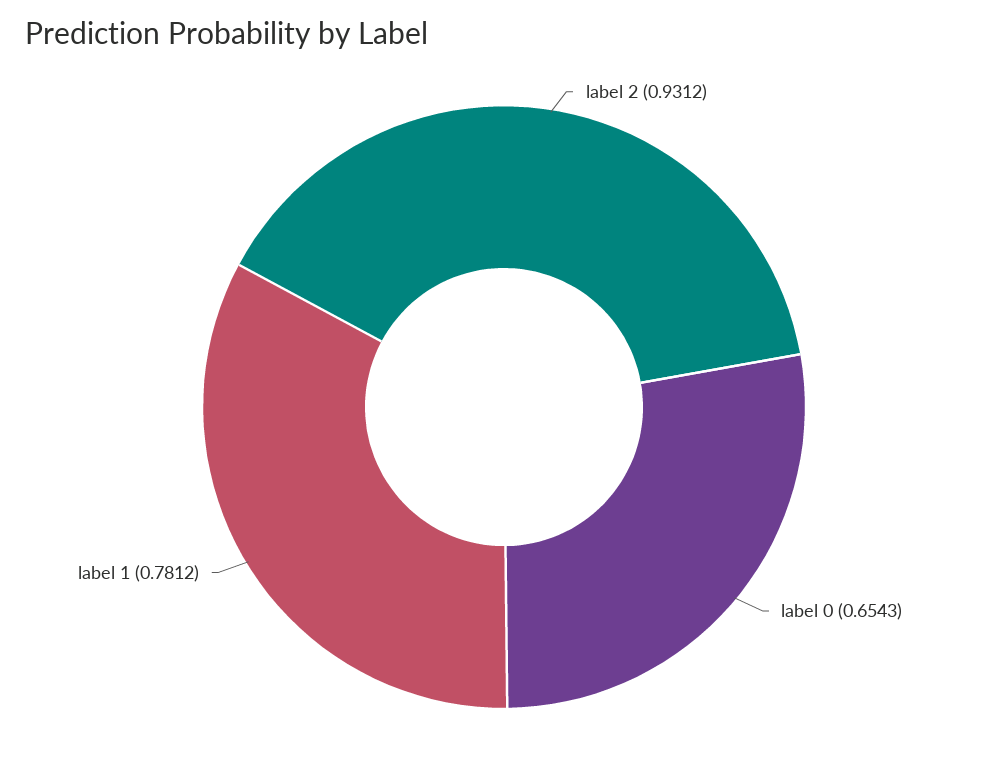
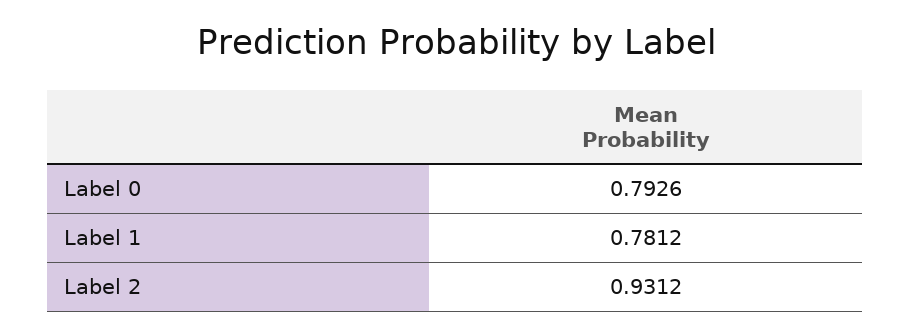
  {
    "label 2": 0.9312,
-   "label 0": 0.6543,
+   "label 0": 0.7926,
    "label 1": 0.7812
  }

